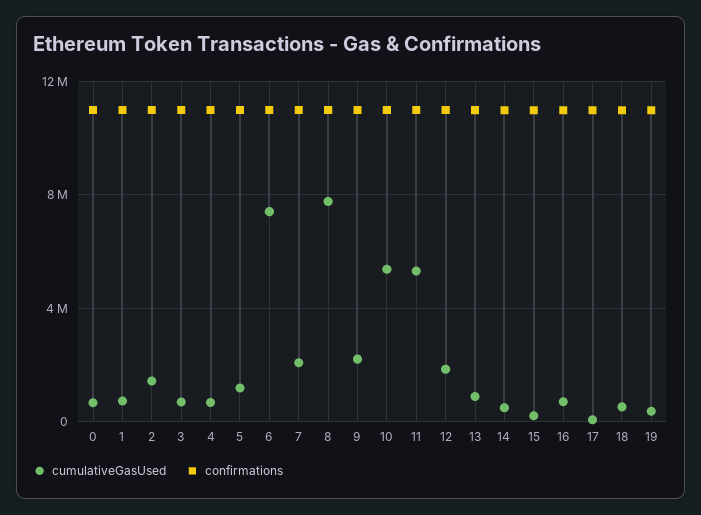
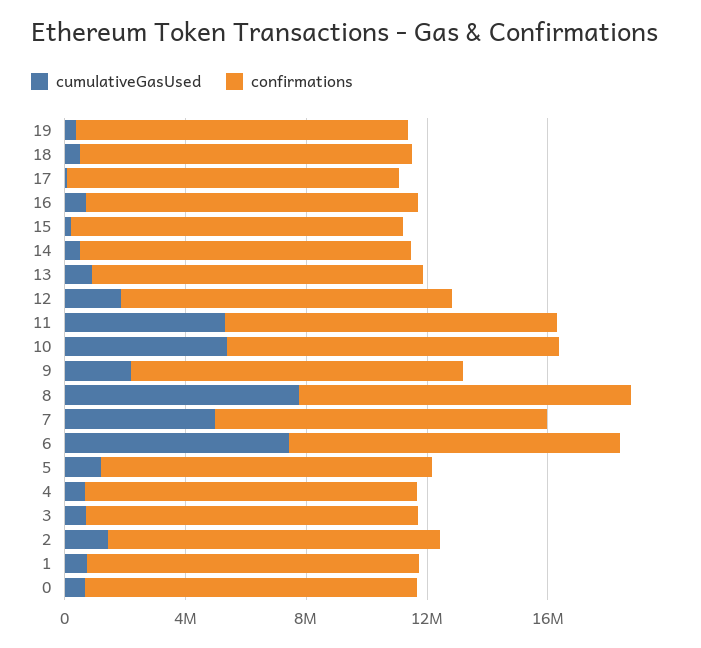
  {
    "cumulativeGasUsed": {
      "0": 500000,
      "1": 500000,
      "2": 1500000,
      "3": 500000,
      "4": 500000,
      "5": 1000000,
      "6": 7500000,
-     "7": 2000000,
+     "7": 5000000,
      "8": 8000000,
      "9": 2000000,
      "10": 5500000,
      "11": 5500000,
      "12": 2000000,
      "13": 1000000,
      "14": 500000,
      "15": 0,
      "16": 500000,
      "17": 0,
      "18": 500000,
      "19": 500000
    },
    "confirmations": {
      "0": 11000000,
      "1": 11000000,
      "2": 11000000,
      "3": 11000000,
      "4": 11000000,
      "5": 11000000,
      "6": 11000000,
      "7": 11000000,
      "8": 11000000,
      "9": 11000000,
      "10": 11000000,
      "11": 11000000,
      "12": 11000000,
      "13": 11000000,
      "14": 11000000,
      "15": 11000000,
      "16": 11000000,
      "17": 11000000,
      "18": 11000000,
      "19": 11000000
    }
  }

